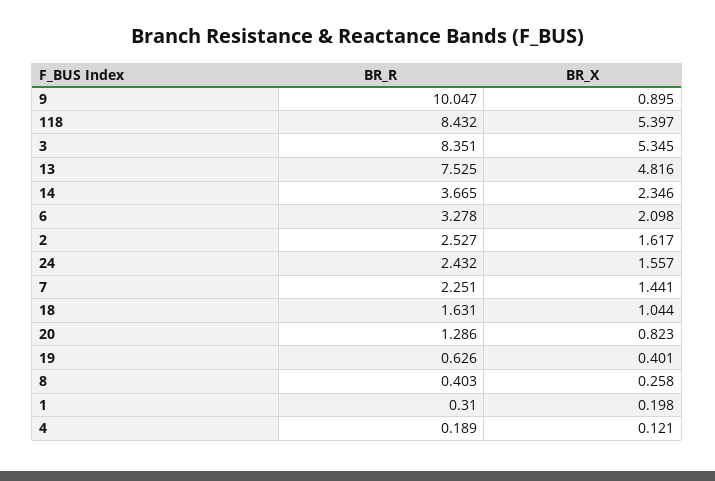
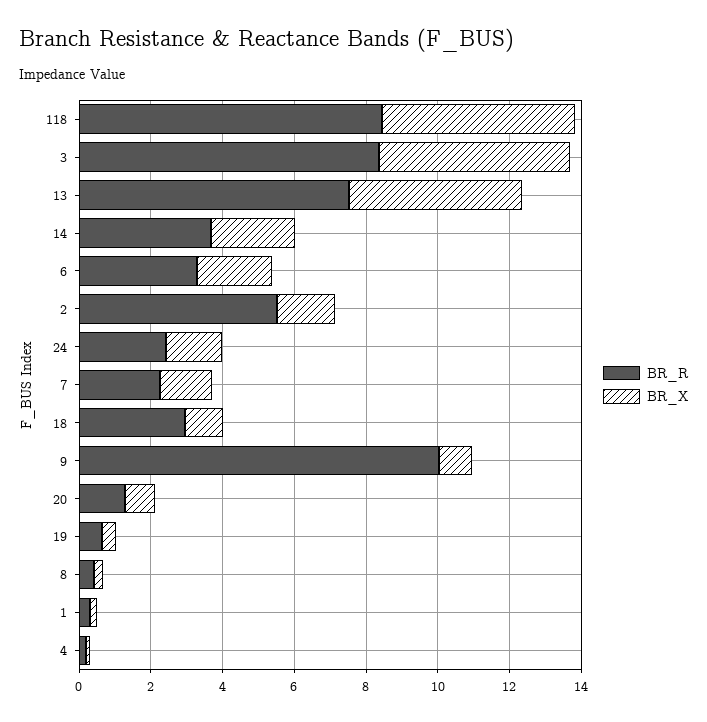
  {
    "BR_R": {
      "9": 10.047,
      "118": 8.432,
      "3": 8.351,
      "13": 7.525,
      "14": 3.665,
      "6": 3.278,
-     "2": 2.527,
+     "2": 5.5,
      "24": 2.432,
      "7": 2.251,
-     "18": 1.631,
+     "18": 3,
      "20": 1.286,
      "19": 0.626,
      "8": 0.403,
      "1": 0.31,
      "4": 0.189
    },
    "BR_X": {
      "9": 0.895,
      "118": 5.397,
      "3": 5.345,
      "13": 4.816,
      "14": 2.346,
      "6": 2.098,
      "2": 1.617,
      "24": 1.557,
      "7": 1.441,
      "18": 1.044,
      "20": 0.823,
      "19": 0.401,
      "8": 0.258,
      "1": 0.198,
      "4": 0.121
    }
  }

